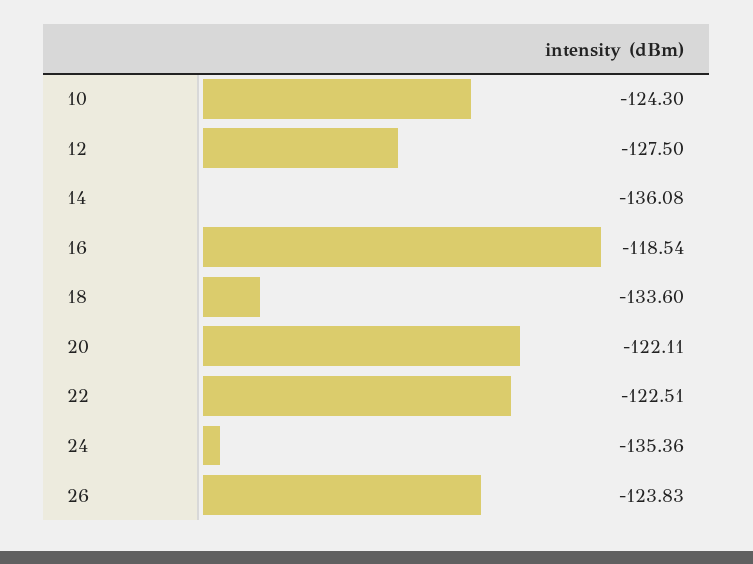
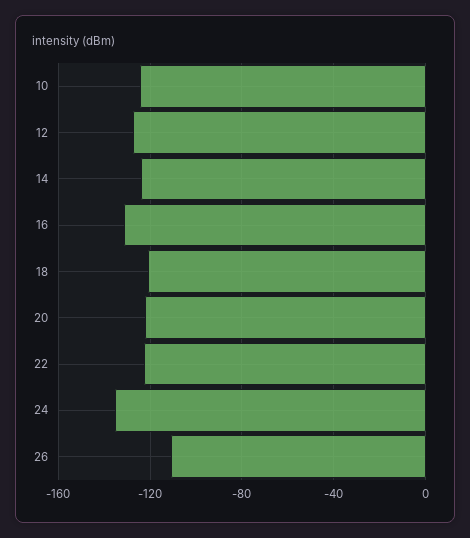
  {
    "10": -124.3,
    "12": -127.5,
-   "14": -136.08,
+   "14": -125,
-   "16": -118.54,
+   "16": -130,
-   "18": -133.6,
+   "18": -120,
    "20": -122.11,
    "22": -122.51,
    "24": -135.36,
-   "26": -123.83
+   "26": -110
  }

